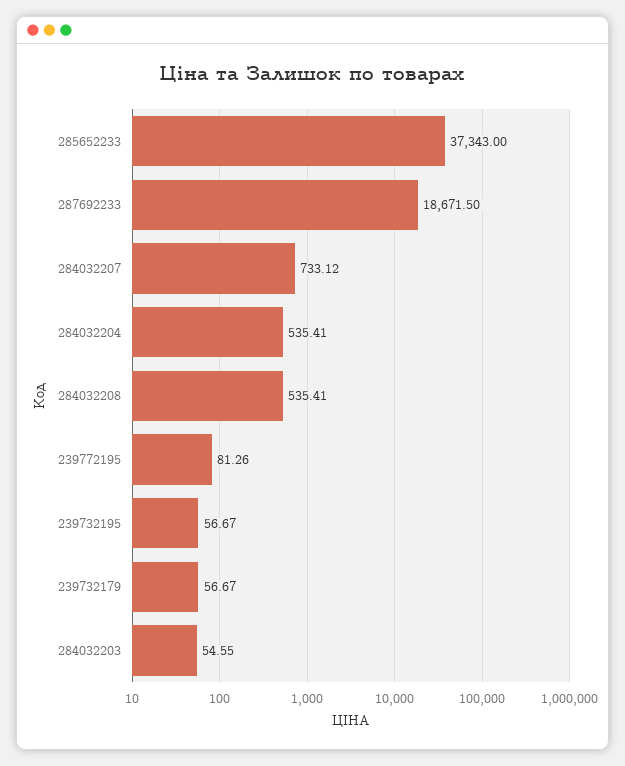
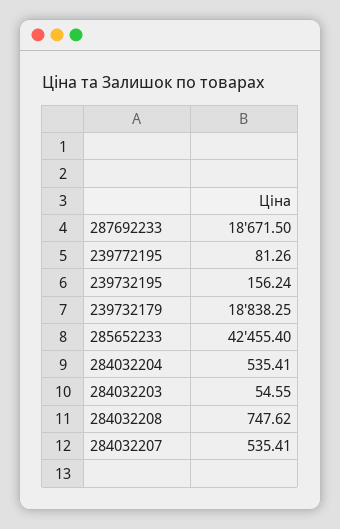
  {
-   "285652233": 37343,
+   "285652233": 42455.4,
    "287692233": 18671.5,
-   "284032207": 733.12,
+   "284032207": 535.41,
    "284032204": 535.41,
-   "284032208": 535.41,
+   "284032208": 747.62,
    "239772195": 81.26,
-   "239732195": 56.67,
+   "239732195": 156.24,
-   "239732179": 56.67,
+   "239732179": 18838.25,
    "284032203": 54.55
  }

